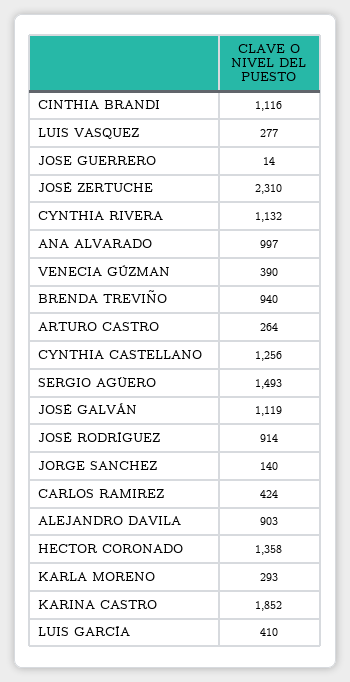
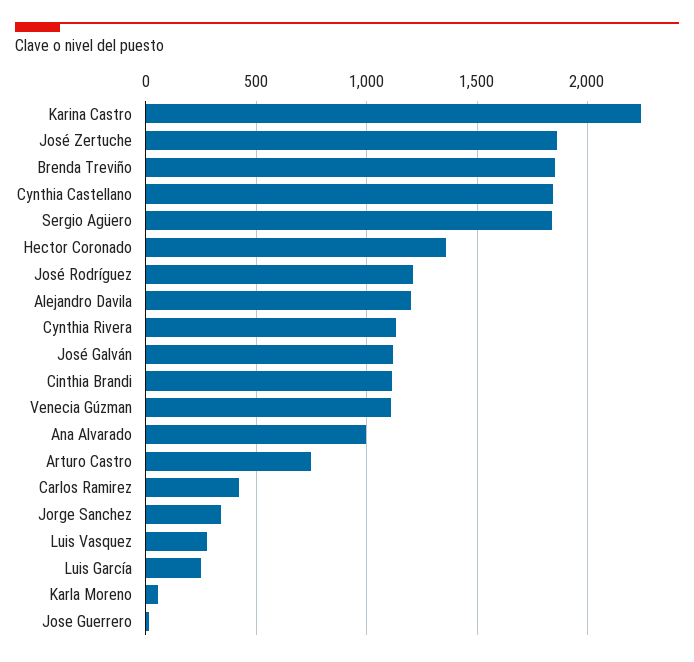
  {
    "CINTHIA BRANDI": 1116,
    "LUIS VASQUEZ": 277,
    "JOSE GUERRERO": 14,
-   "JOSÉ ZERTUCHE": 2310,
+   "JOSÉ ZERTUCHE": 1850,
    "CYNTHIA RIVERA": 1132,
    "ANA ALVARADO": 997,
-   "VENECIA GÚZMAN": 390,
+   "VENECIA GÚZMAN": 1100,
-   "BRENDA TREVIÑO": 940,
+   "BRENDA TREVIÑO": 1850,
-   "ARTURO CASTRO": 264,
+   "ARTURO CASTRO": 750,
-   "CYNTHIA CASTELLANO": 1256,
+   "CYNTHIA CASTELLANO": 1850,
-   "SERGIO AGÜERO": 1493,
+   "SERGIO AGÜERO": 1850,
    "JOSÉ GALVÁN": 1119,
-   "JOSÉ RODRÍGUEZ": 914,
+   "JOSÉ RODRÍGUEZ": 1200,
-   "JORGE SANCHEZ": 140,
+   "JORGE SANCHEZ": 350,
    "CARLOS RAMIREZ": 424,
-   "ALEJANDRO DAVILA": 903,
+   "ALEJANDRO DAVILA": 1200,
    "HECTOR CORONADO": 1358,
-   "KARLA MORENO": 293,
+   "KARLA MORENO": 50,
-   "KARINA CASTRO": 1852,
+   "KARINA CASTRO": 2250,
-   "LUIS GARCÍA": 410
+   "LUIS GARCÍA": 250
  }

